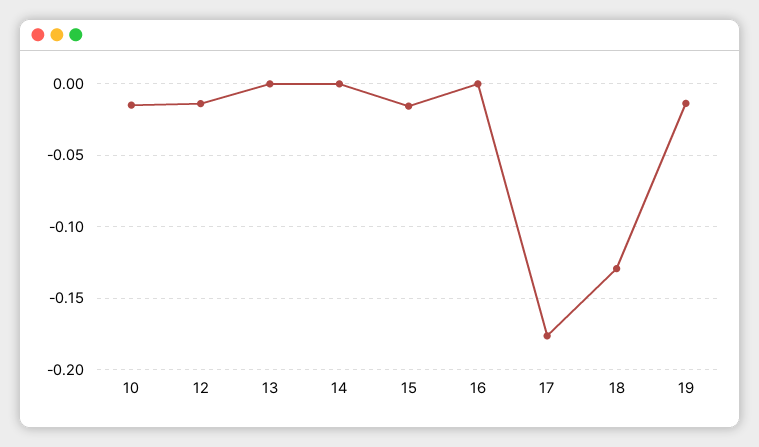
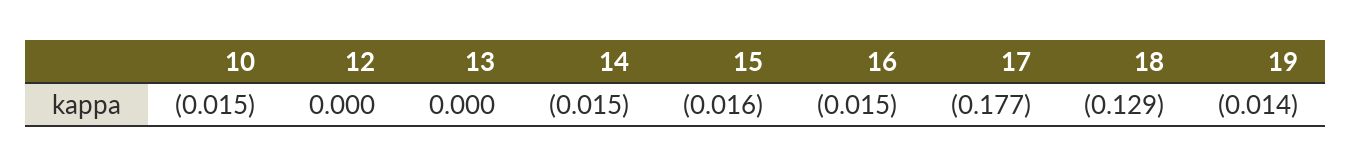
  {
    "10": -0.015,
-   "12": -0.015,
+   "12": 0,
    "13": 0,
-   "14": 0,
+   "14": -0.015,
    "15": -0.016,
-   "16": 0,
+   "16": -0.015,
    "17": -0.177,
    "18": -0.129,
    "19": -0.014
  }

